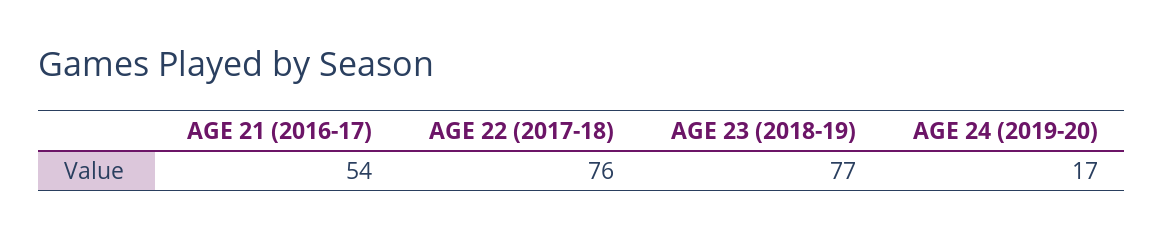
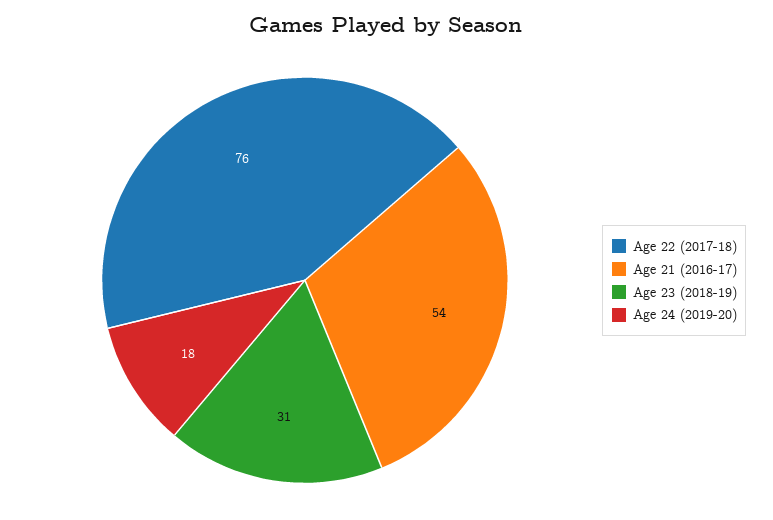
  {
    "AGE 21 (2016-17)": 54,
    "AGE 22 (2017-18)": 76,
-   "AGE 23 (2018-19)": 77,
+   "AGE 23 (2018-19)": 31,
-   "AGE 24 (2019-20)": 17
+   "AGE 24 (2019-20)": 18
  }

